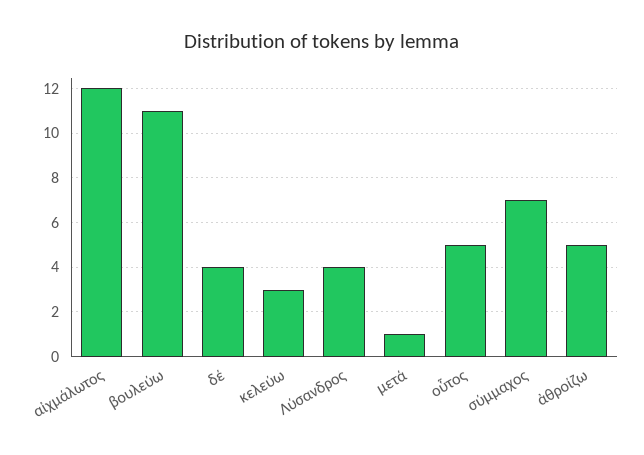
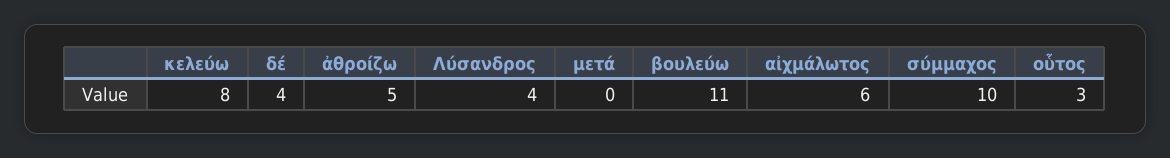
  {
-   "αἰχμάλωτος": 12,
+   "αἰχμάλωτος": 6,
    "βουλεύω": 11,
    "δέ": 4,
-   "κελεύω": 3,
+   "κελεύω": 8,
    "Λύσανδρος": 4,
-   "μετά": 1,
+   "μετά": 0,
-   "οὗτος": 5,
+   "οὗτος": 3,
-   "σύμμαχος": 7,
+   "σύμμαχος": 10,
    "ἀθροίζω": 5
  }

